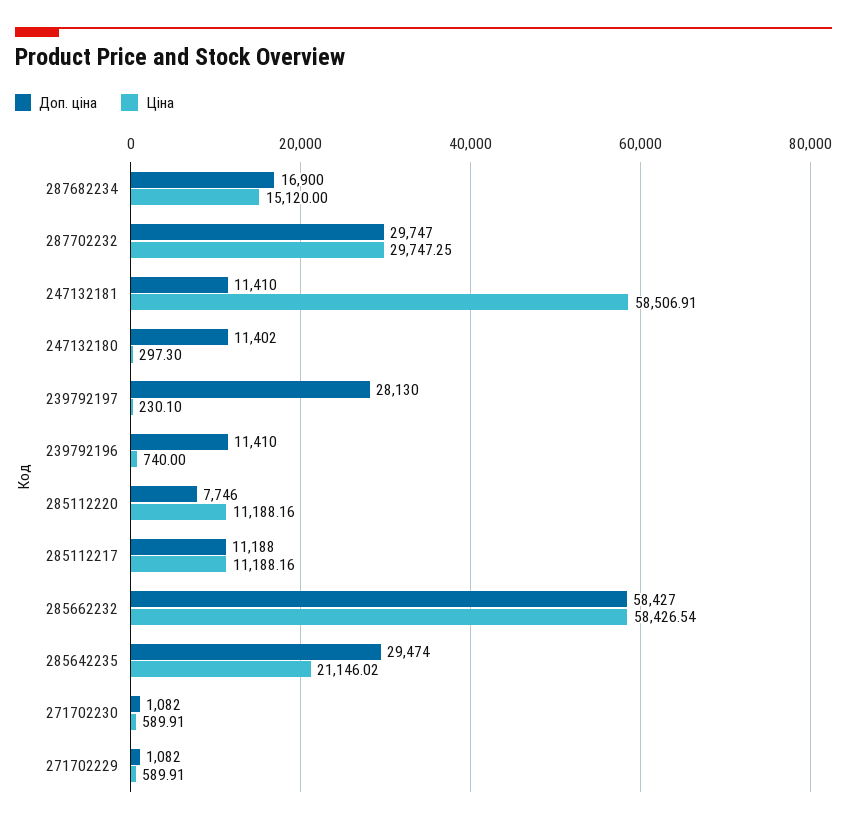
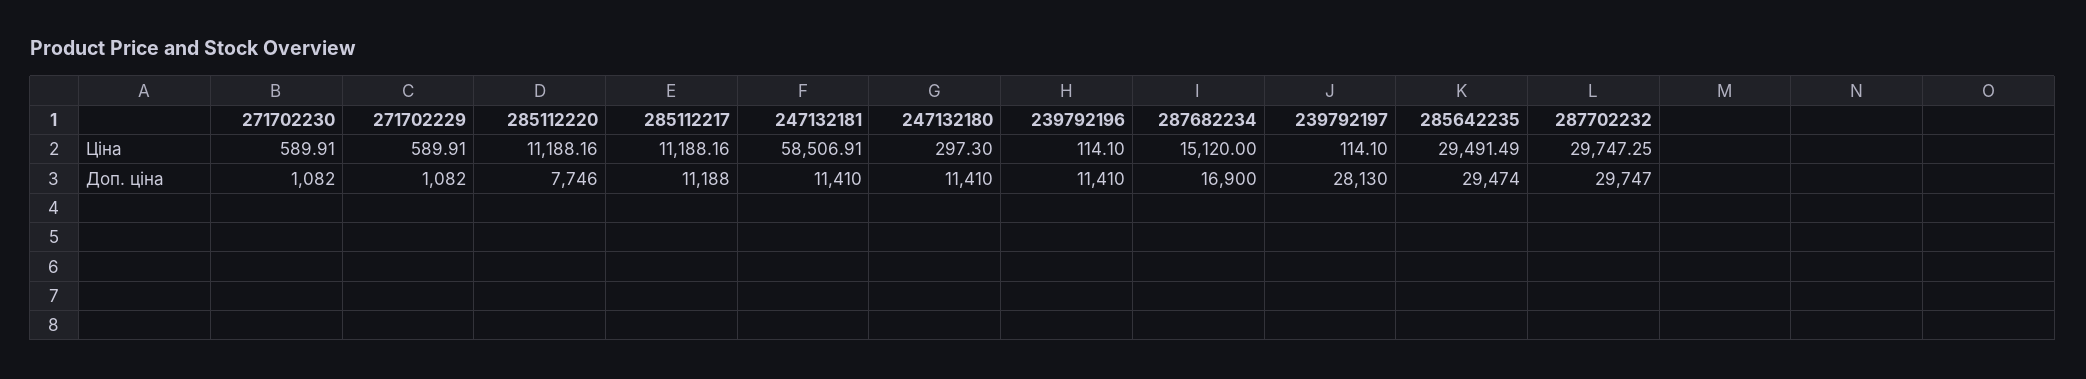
  {
    "Доп. ціна": {
      "287682234": 16900,
      "287702232": 29747,
      "247132181": 11410,
-     "247132180": 11402,
+     "247132180": 11410,
      "239792197": 28130,
      "239792196": 11410,
      "285112220": 7746,
      "285112217": 11188,
-     "285662232": 58427,
      "285642235": 29474,
      "271702230": 1082,
      "271702229": 1082
    },
    "Ціна": {
      "287682234": 15120,
      "287702232": 29747.25,
      "247132181": 58506.91,
      "247132180": 297.3,
-     "239792197": 230.1,
+     "239792197": 114.1,
-     "239792196": 740,
+     "239792196": 114.1,
      "285112220": 11188.16,
      "285112217": 11188.16,
-     "285662232": 58426.54,
-     "285642235": 21146.02,
+     "285642235": 29491.49,
      "271702230": 589.91,
      "271702229": 589.91
    }
  }

